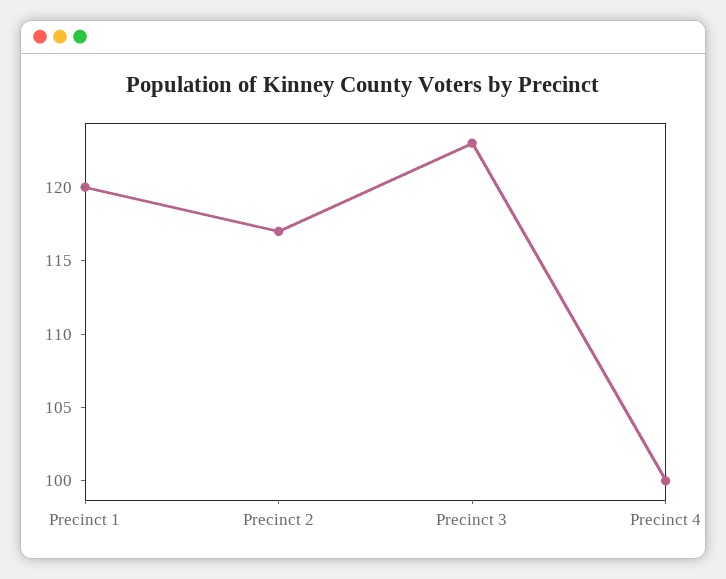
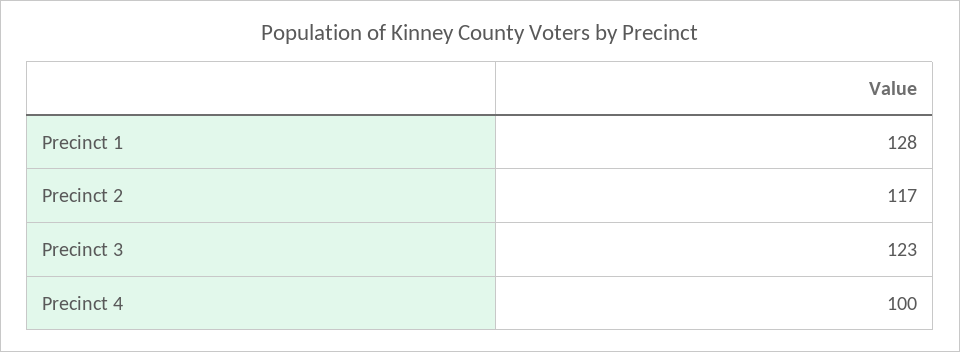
  {
-   "Precinct 1": 120,
+   "Precinct 1": 128,
    "Precinct 2": 117,
    "Precinct 3": 123,
    "Precinct 4": 100
  }

